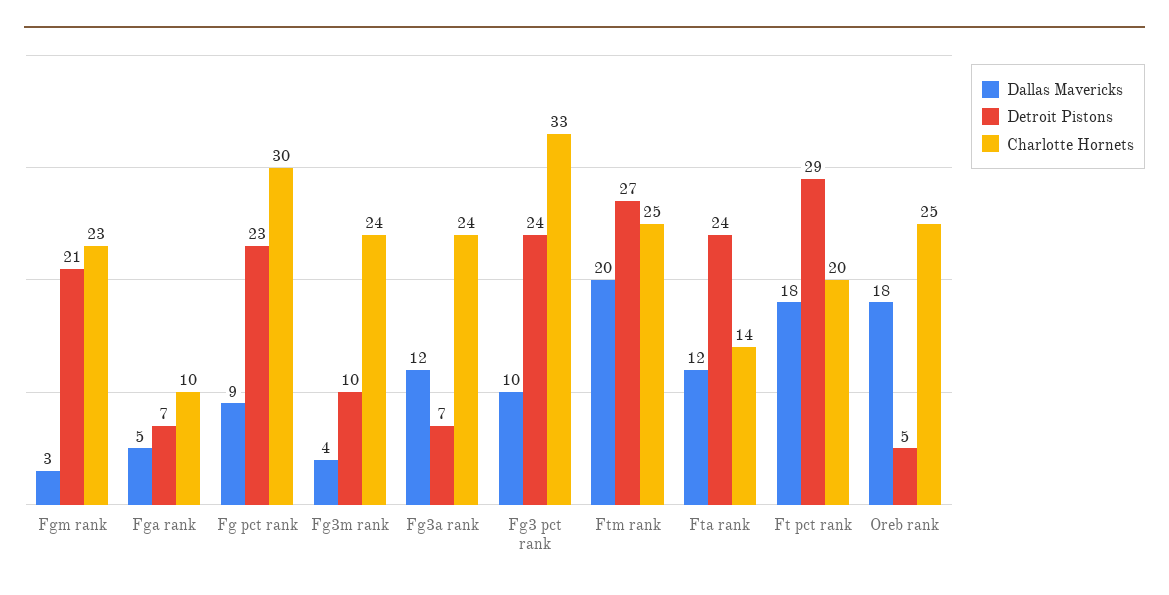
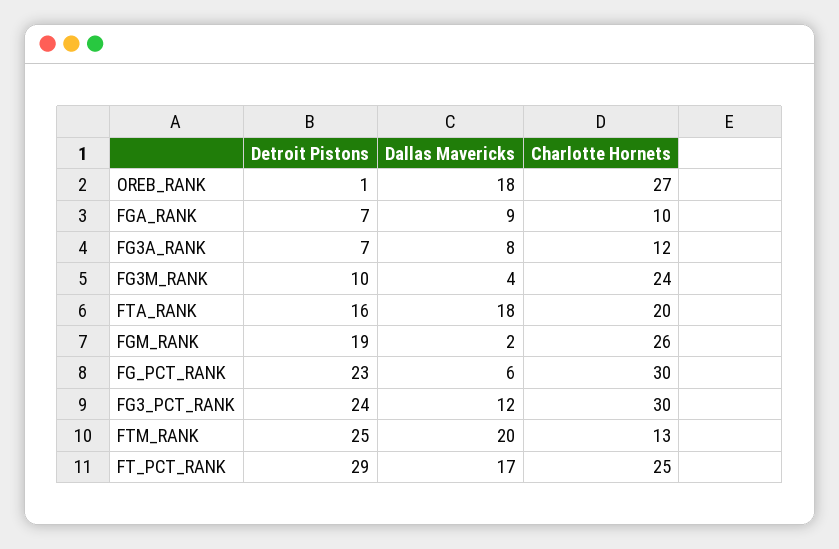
  {
    "Dallas Mavericks": {
-     "Fgm rank": 3,
+     "Fgm rank": 2,
-     "Fga rank": 5,
+     "Fga rank": 9,
-     "Fg pct rank": 9,
+     "Fg pct rank": 6,
      "Fg3m rank": 4,
-     "Fg3a rank": 12,
+     "Fg3a rank": 8,
-     "Fg3 pct rank": 10,
+     "Fg3 pct rank": 12,
      "Ftm rank": 20,
-     "Fta rank": 12,
+     "Fta rank": 18,
-     "Ft pct rank": 18,
+     "Ft pct rank": 17,
      "Oreb rank": 18
    },
    "Detroit Pistons": {
-     "Fgm rank": 21,
+     "Fgm rank": 19,
      "Fga rank": 7,
      "Fg pct rank": 23,
      "Fg3m rank": 10,
      "Fg3a rank": 7,
      "Fg3 pct rank": 24,
-     "Ftm rank": 27,
+     "Ftm rank": 25,
-     "Fta rank": 24,
+     "Fta rank": 16,
      "Ft pct rank": 29,
-     "Oreb rank": 5
+     "Oreb rank": 1
    },
    "Charlotte Hornets": {
-     "Fgm rank": 23,
+     "Fgm rank": 26,
      "Fga rank": 10,
      "Fg pct rank": 30,
      "Fg3m rank": 24,
-     "Fg3a rank": 24,
+     "Fg3a rank": 12,
-     "Fg3 pct rank": 33,
+     "Fg3 pct rank": 30,
-     "Ftm rank": 25,
+     "Ftm rank": 13,
-     "Fta rank": 14,
+     "Fta rank": 20,
-     "Ft pct rank": 20,
+     "Ft pct rank": 25,
-     "Oreb rank": 25
+     "Oreb rank": 27
    }
  }

